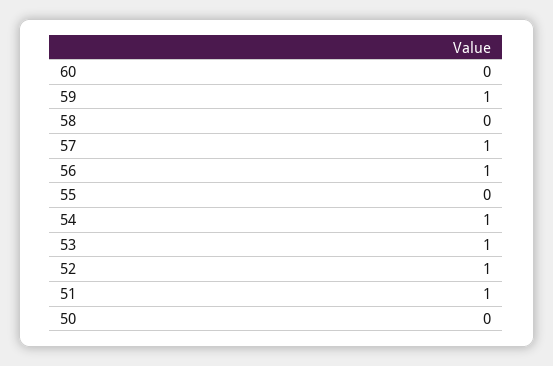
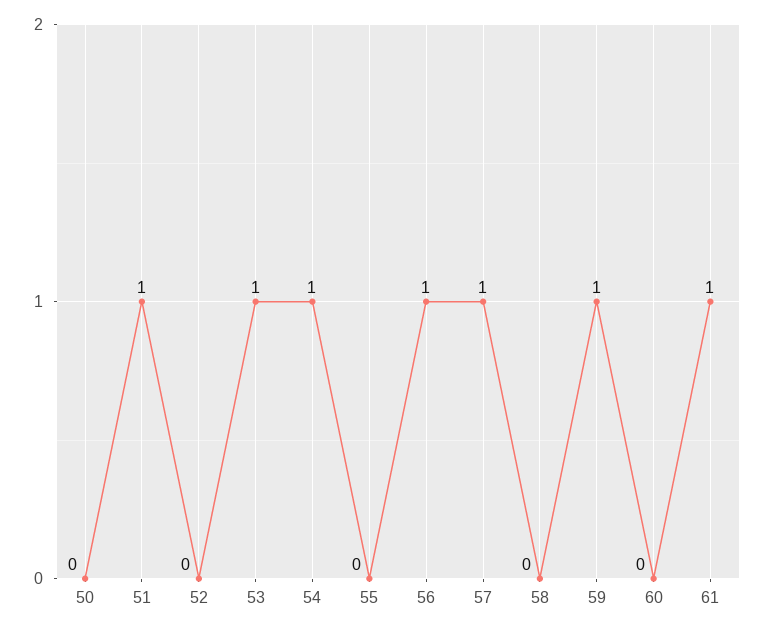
  {
    "60": 0,
    "59": 1,
    "58": 0,
    "57": 1,
    "56": 1,
    "55": 0,
    "54": 1,
    "53": 1,
-   "52": 1,
+   "52": 0,
    "51": 1,
-   "50": 0
+   "50": 0,
+   "61": 1
  }

